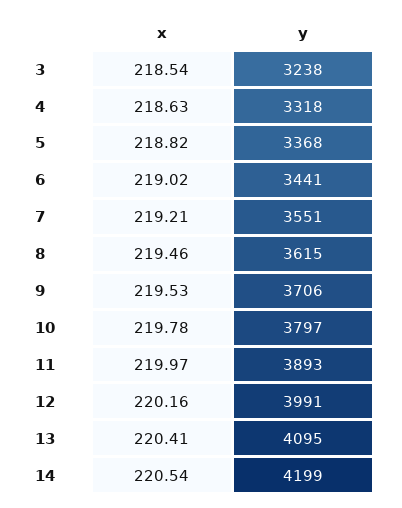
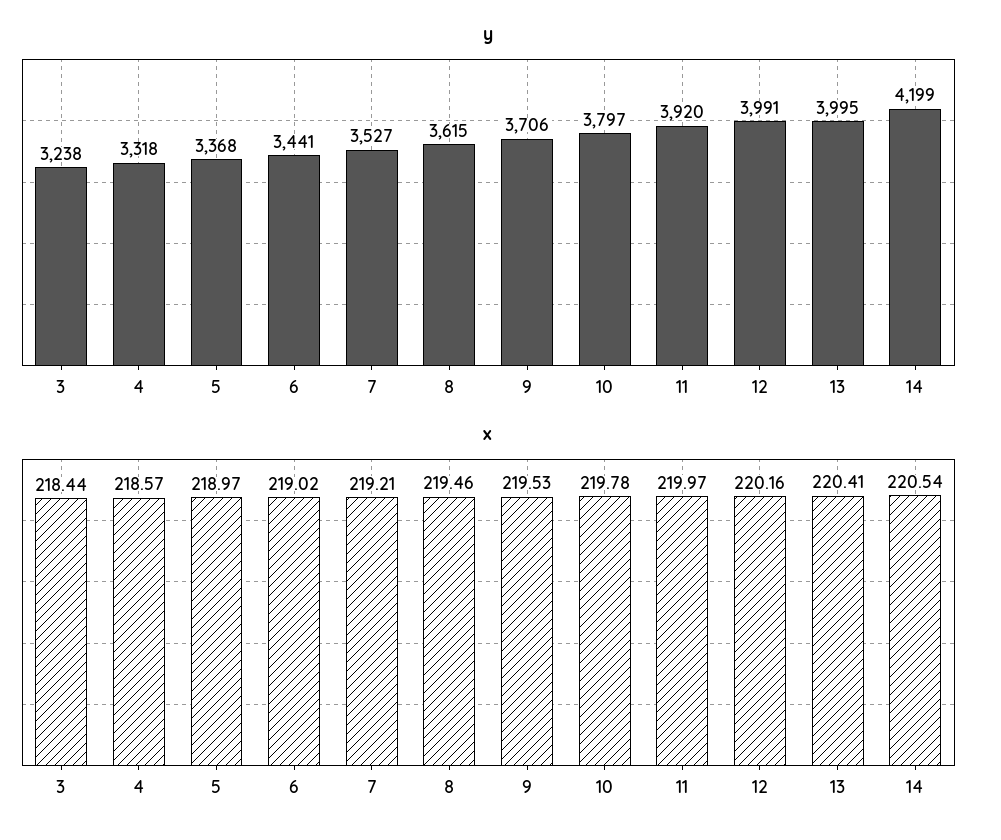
  {
    "x": {
-     "3": 218.54,
+     "3": 218.44,
-     "4": 218.63,
+     "4": 218.57,
-     "5": 218.82,
+     "5": 218.97,
      "6": 219.02,
      "7": 219.21,
      "8": 219.46,
      "9": 219.53,
      "10": 219.78,
      "11": 219.97,
      "12": 220.16,
      "13": 220.41,
      "14": 220.54
    },
    "y": {
      "3": 3238,
      "4": 3318,
      "5": 3368,
      "6": 3441,
-     "7": 3551,
+     "7": 3527,
      "8": 3615,
      "9": 3706,
      "10": 3797,
-     "11": 3893,
+     "11": 3920,
      "12": 3991,
-     "13": 4095,
+     "13": 3995,
      "14": 4199
    }
  }

